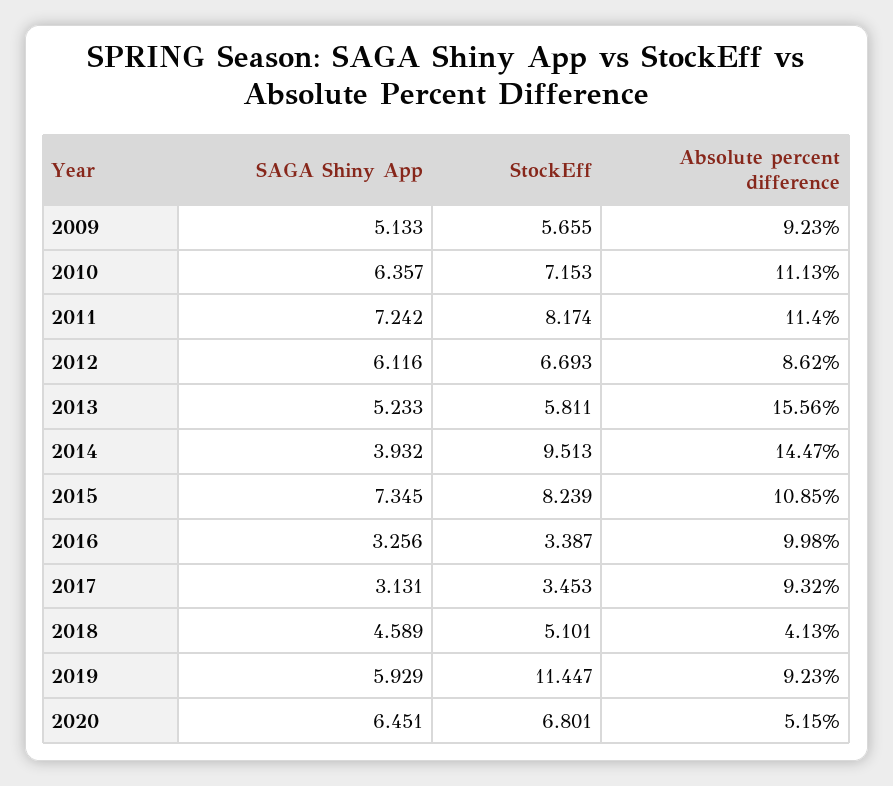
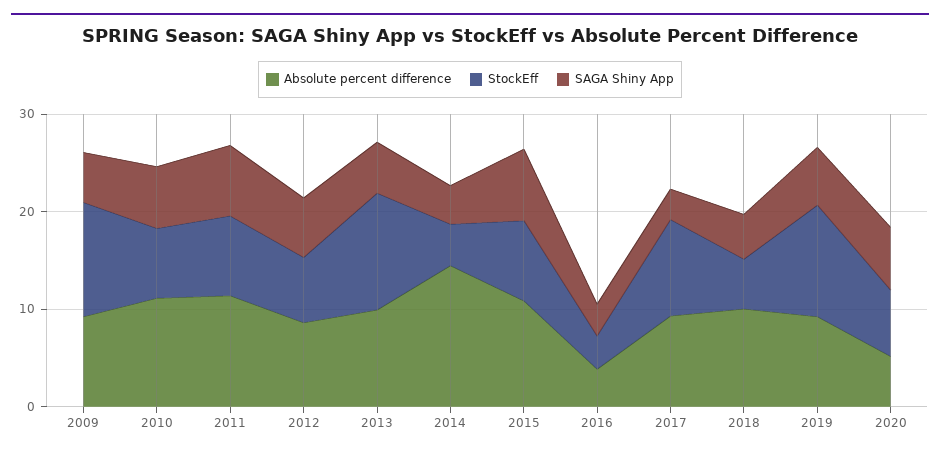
  {
    "SAGA Shiny App": {
      "2009": 5.133,
      "2010": 6.357,
      "2011": 7.242,
      "2012": 6.116,
      "2013": 5.233,
      "2014": 3.932,
      "2015": 7.345,
      "2016": 3.256,
      "2017": 3.131,
      "2018": 4.589,
      "2019": 5.929,
      "2020": 6.451
    },
    "StockEff": {
-     "2009": 5.655,
+     "2009": 12,
      "2010": 7.153,
      "2011": 8.174,
      "2012": 6.693,
-     "2013": 5.811,
+     "2013": 12,
-     "2014": 9.513,
+     "2014": 4,
      "2015": 8.239,
      "2016": 3.387,
-     "2017": 3.453,
+     "2017": 10,
      "2018": 5.101,
      "2019": 11.447,
      "2020": 6.801
    },
    "Absolute percent difference": {
      "2009": 9.23,
      "2010": 11.13,
      "2011": 11.4,
      "2012": 8.62,
-     "2013": 15.56,
+     "2013": 10,
      "2014": 14.47,
      "2015": 10.85,
-     "2016": 9.98,
+     "2016": 4,
      "2017": 9.32,
-     "2018": 4.13,
+     "2018": 10,
      "2019": 9.23,
      "2020": 5.15
    }
  }

